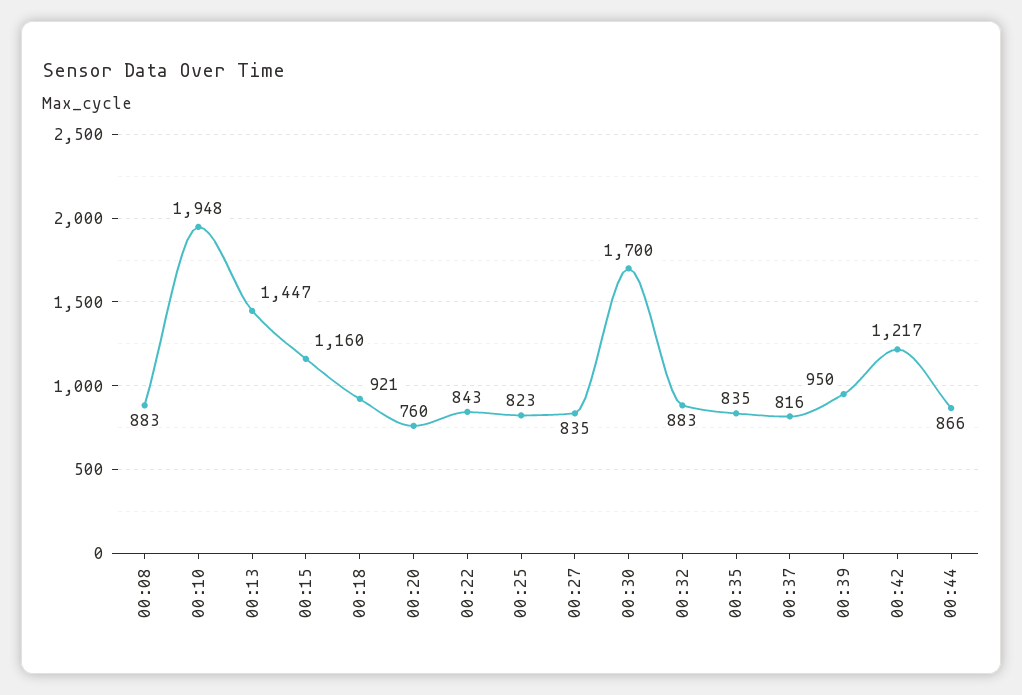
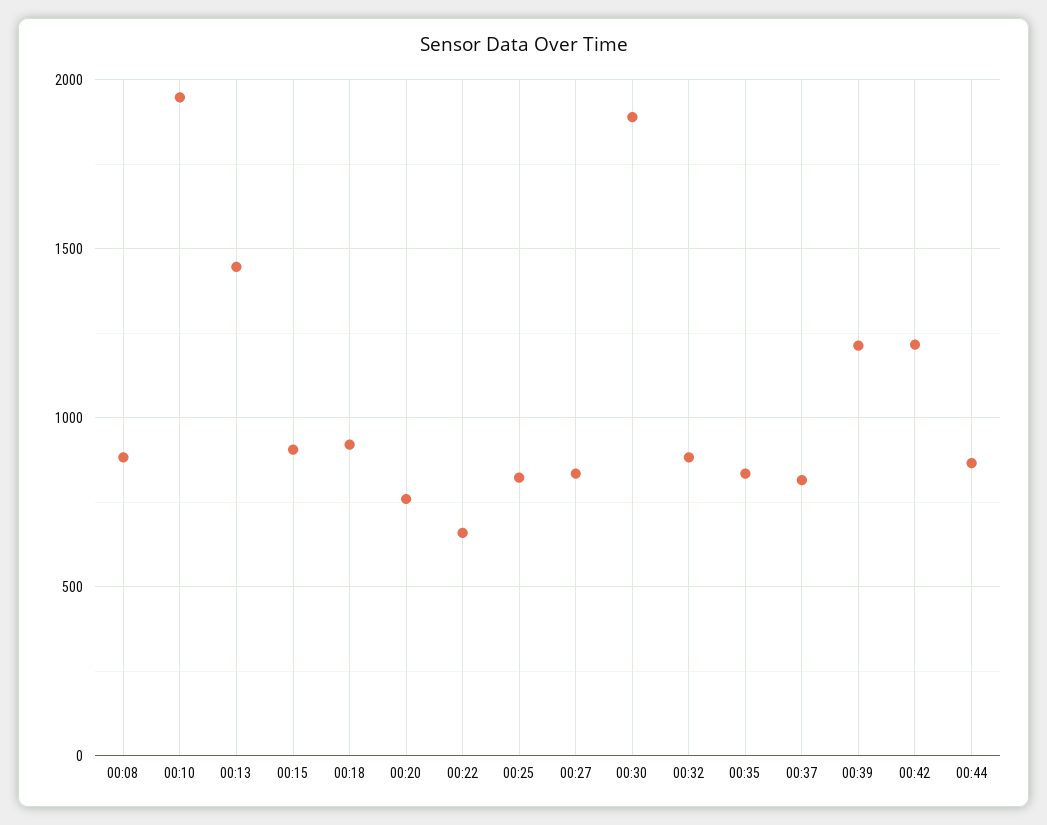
  {
    "00:08": 883,
    "00:10": 1948,
    "00:13": 1447,
-   "00:15": 1160,
+   "00:15": 900,
    "00:18": 921,
    "00:20": 760,
-   "00:22": 843,
+   "00:22": 650,
    "00:25": 823,
    "00:27": 835,
-   "00:30": 1700,
+   "00:30": 1900,
    "00:32": 883,
    "00:35": 835,
    "00:37": 816,
-   "00:39": 950,
+   "00:39": 1200,
    "00:42": 1217,
    "00:44": 866
  }

